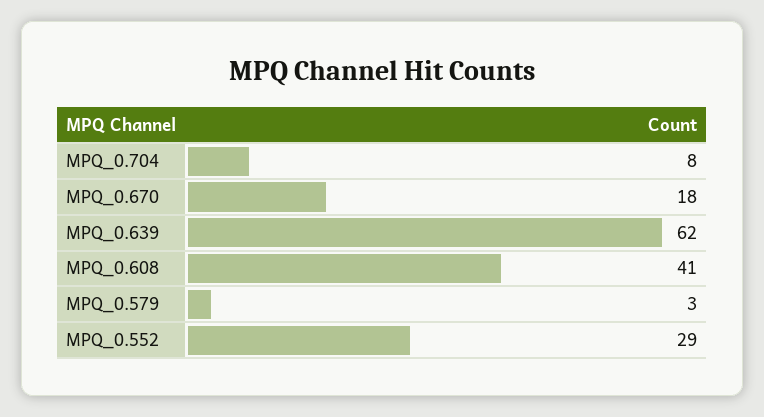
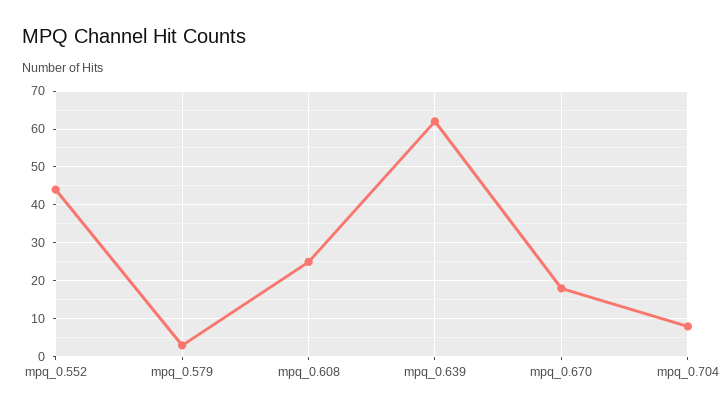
  {
    "MPQ_0.704": 8,
    "MPQ_0.670": 18,
    "MPQ_0.639": 62,
-   "MPQ_0.608": 41,
+   "MPQ_0.608": 25,
    "MPQ_0.579": 3,
-   "MPQ_0.552": 29
+   "MPQ_0.552": 45
  }

